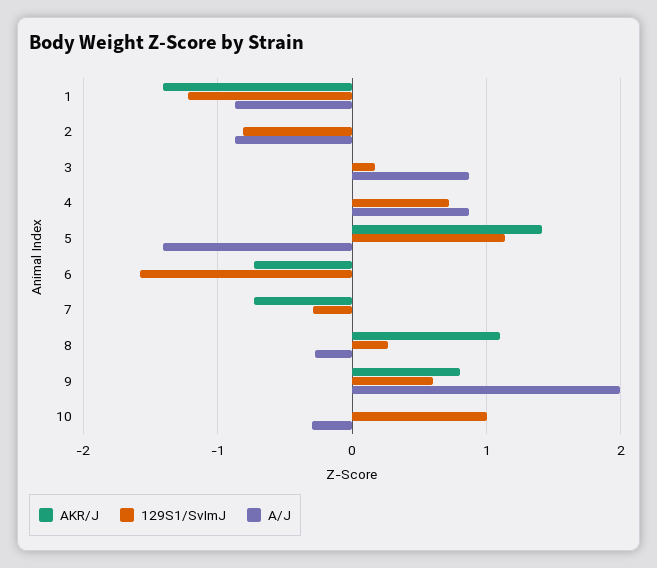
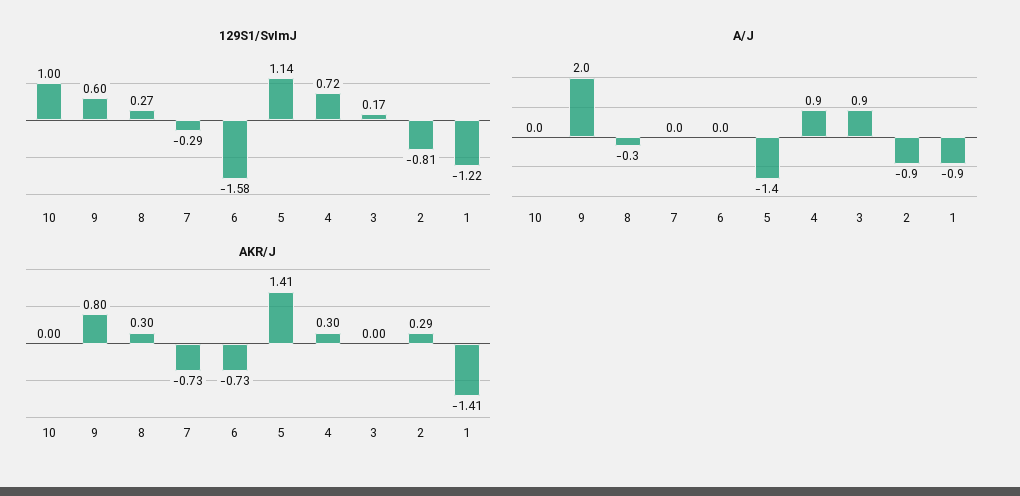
  {
    "AKR/J": {
      "1": -1.41,
-     "2": 0,
+     "2": 0.29,
      "3": 0,
-     "4": 0,
+     "4": 0.3,
      "5": 1.41,
      "6": -0.73,
      "7": -0.73,
-     "8": 1.1,
+     "8": 0.3,
      "9": 0.8,
      "10": 0
    },
    "129S1/SvImJ": {
      "1": -1.22,
      "2": -0.81,
      "3": 0.17,
      "4": 0.72,
      "5": 1.14,
      "6": -1.58,
      "7": -0.29,
      "8": 0.27,
      "9": 0.6,
      "10": 1
    },
    "A/J": {
      "1": -0.9,
      "2": -0.9,
      "3": 0.9,
      "4": 0.9,
      "5": -1.4,
      "6": 0,
      "7": 0,
      "8": -0.3,
      "9": 2,
-     "10": -0.3
+     "10": 0
    }
  }

